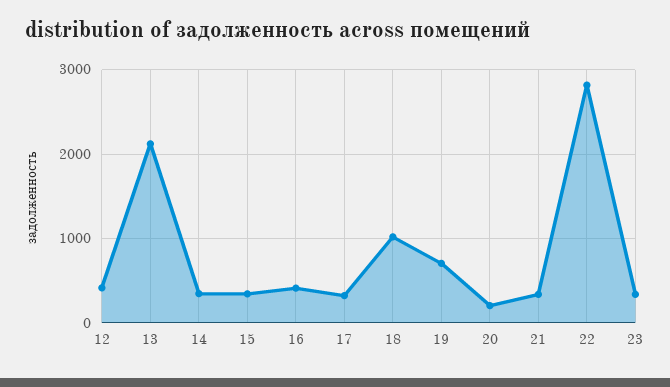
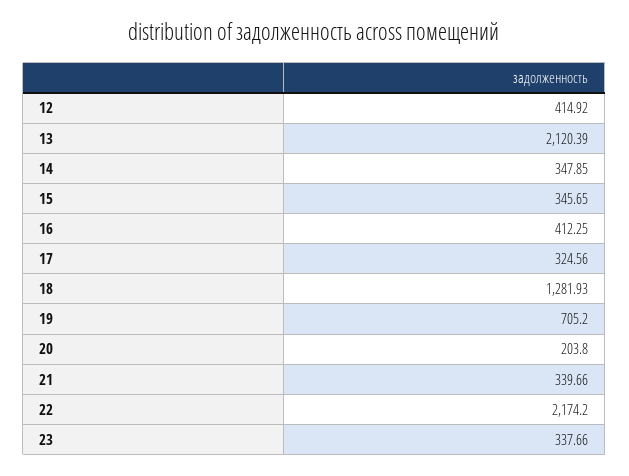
  {
    "12": 414.92,
    "13": 2120.39,
    "14": 347.85,
    "15": 345.65,
    "16": 412.25,
    "17": 324.56,
-   "18": 1000,
+   "18": 1281.93,
    "19": 705.2,
    "20": 203.8,
    "21": 339.66,
-   "22": 2800,
+   "22": 2174.2,
    "23": 337.66
  }

